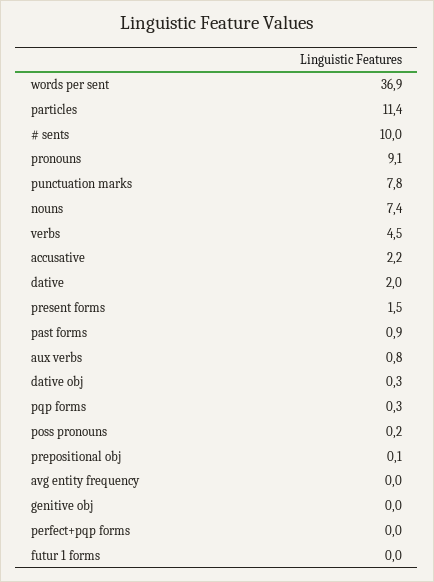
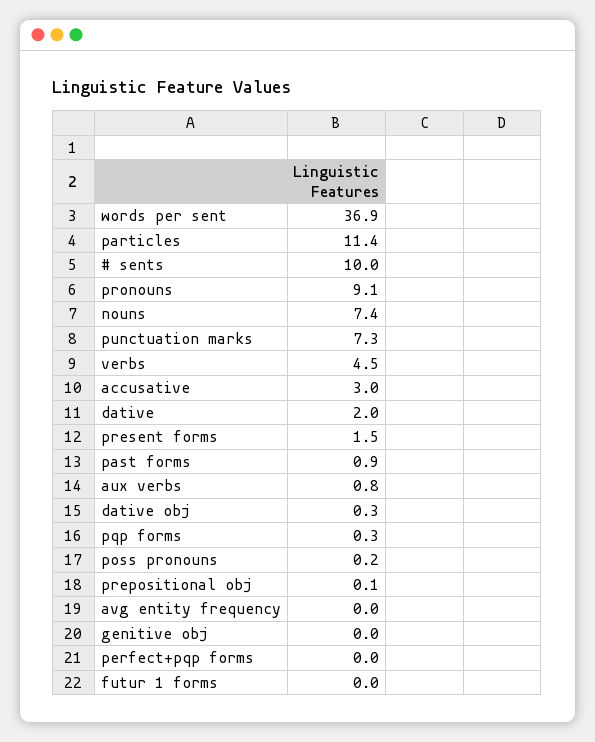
  {
    "words per sent": 36.9,
    "particles": 11.4,
    "# sents": 10,
    "pronouns": 9.1,
-   "punctuation marks": 7.8,
+   "punctuation marks": 7.3,
    "nouns": 7.4,
    "verbs": 4.5,
-   "accusative": 2.2,
+   "accusative": 3,
    "dative": 2,
    "present forms": 1.5,
    "past forms": 0.9,
    "aux verbs": 0.8,
    "dative obj": 0.3,
    "pqp forms": 0.3,
    "poss pronouns": 0.2,
    "prepositional obj": 0.1,
    "avg entity frequency": 0,
    "genitive obj": 0,
    "perfect+pqp forms": 0,
    "futur 1 forms": 0
  }

